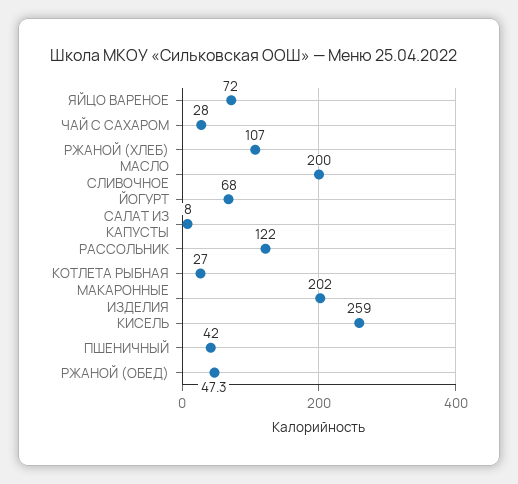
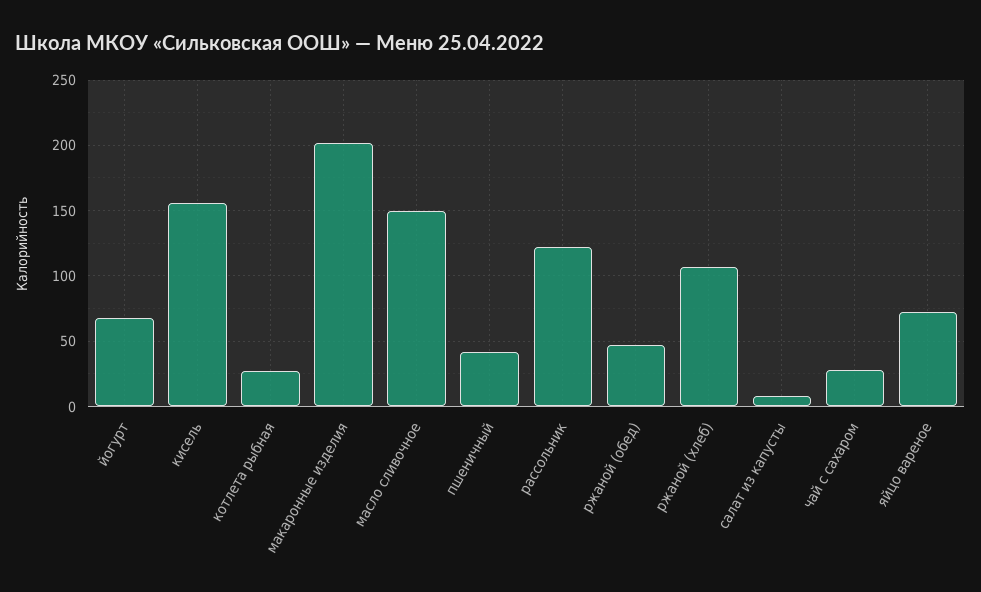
  {
    "ЯЙЦО ВАРЕНОЕ": 72,
    "ЧАЙ С САХАРОМ": 28,
    "РЖАНОЙ (ХЛЕБ)": 107,
-   "МАСЛО СЛИВОЧНОЕ": 200,
+   "МАСЛО СЛИВОЧНОЕ": 150,
    "ЙОГУРТ": 68,
    "САЛАТ ИЗ КАПУСТЫ": 8,
    "РАССОЛЬНИК": 122,
    "КОТЛЕТА РЫБНАЯ": 27,
    "МАКАРОННЫЕ ИЗДЕЛИЯ": 202,
-   "КИСЕЛЬ": 259,
+   "КИСЕЛЬ": 155,
    "ПШЕНИЧНЫЙ": 42,
    "РЖАНОЙ (ОБЕД)": 47.3
  }

